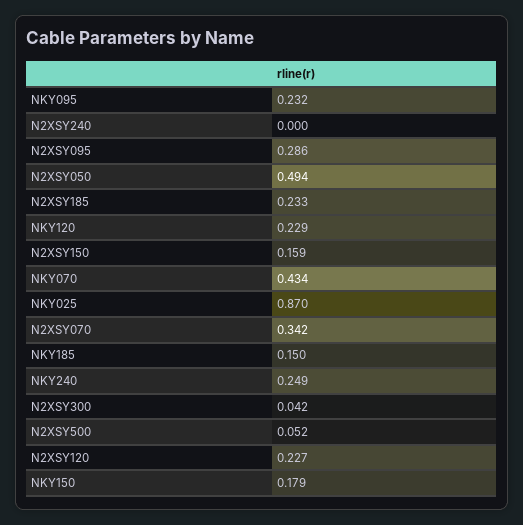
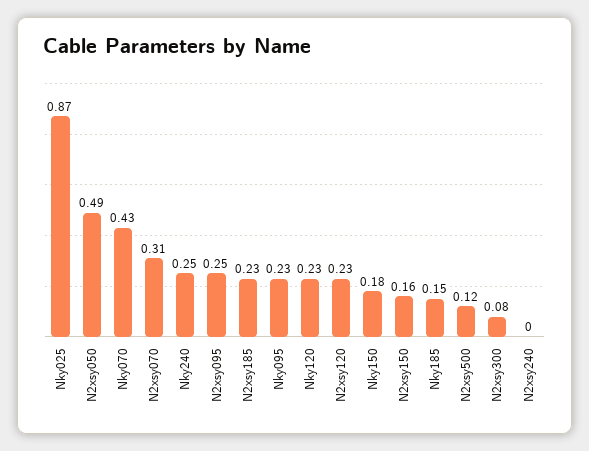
  {
    "NKY095": 0.232,
    "N2XSY240": 0,
-   "N2XSY095": 0.286,
+   "N2XSY095": 0.25,
    "N2XSY050": 0.494,
    "N2XSY185": 0.233,
    "NKY120": 0.229,
    "N2XSY150": 0.159,
    "NKY070": 0.434,
    "NKY025": 0.87,
-   "N2XSY070": 0.342,
+   "N2XSY070": 0.31,
    "NKY185": 0.15,
    "NKY240": 0.249,
-   "N2XSY300": 0.042,
+   "N2XSY300": 0.08,
-   "N2XSY500": 0.052,
+   "N2XSY500": 0.12,
    "N2XSY120": 0.227,
    "NKY150": 0.179
  }

